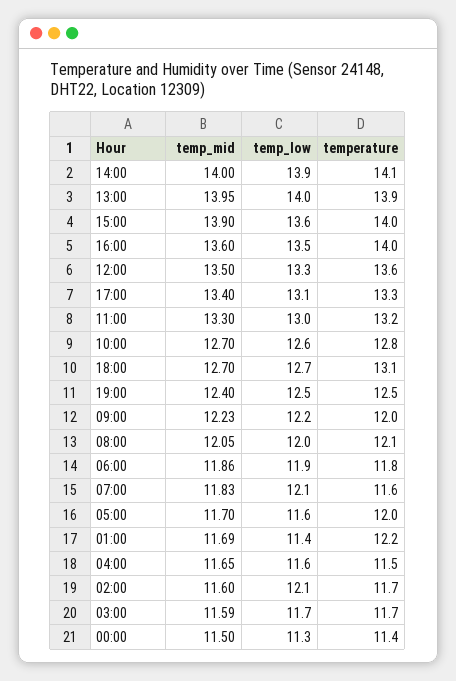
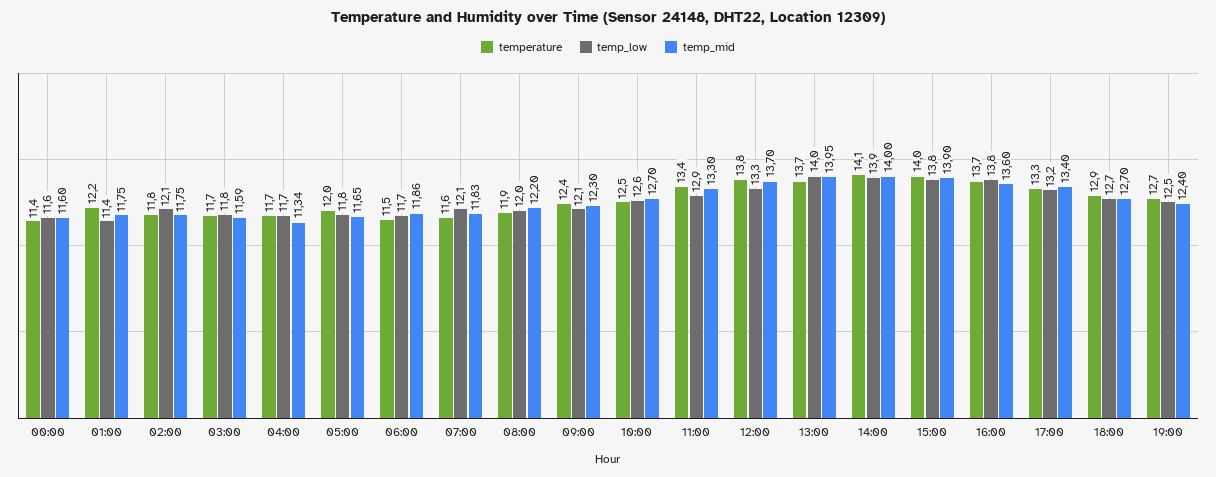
  {
    "temp_mid": {
      "14:00": 14,
      "13:00": 13.95,
      "15:00": 13.9,
      "16:00": 13.6,
-     "12:00": 13.5,
+     "12:00": 13.7,
      "17:00": 13.4,
      "11:00": 13.3,
      "10:00": 12.7,
      "18:00": 12.7,
      "19:00": 12.4,
-     "09:00": 12.23,
+     "09:00": 12.3,
-     "08:00": 12.05,
+     "08:00": 12.2,
      "06:00": 11.86,
      "07:00": 11.83,
-     "05:00": 11.7,
+     "05:00": 11.65,
-     "01:00": 11.69,
+     "01:00": 11.75,
-     "04:00": 11.65,
+     "04:00": 11.34,
-     "02:00": 11.6,
+     "02:00": 11.75,
      "03:00": 11.59,
-     "00:00": 11.5
+     "00:00": 11.6
    },
    "temp_low": {
      "14:00": 13.9,
      "13:00": 14,
-     "15:00": 13.6,
+     "15:00": 13.8,
-     "16:00": 13.5,
+     "16:00": 13.8,
      "12:00": 13.3,
-     "17:00": 13.1,
+     "17:00": 13.2,
-     "11:00": 13,
+     "11:00": 12.9,
      "10:00": 12.6,
      "18:00": 12.7,
      "19:00": 12.5,
-     "09:00": 12.2,
+     "09:00": 12.1,
      "08:00": 12,
-     "06:00": 11.9,
+     "06:00": 11.7,
      "07:00": 12.1,
-     "05:00": 11.6,
+     "05:00": 11.8,
      "01:00": 11.4,
-     "04:00": 11.6,
+     "04:00": 11.7,
      "02:00": 12.1,
-     "03:00": 11.7,
+     "03:00": 11.8,
-     "00:00": 11.3
+     "00:00": 11.6
    },
    "temperature": {
      "14:00": 14.1,
-     "13:00": 13.9,
+     "13:00": 13.7,
      "15:00": 14,
-     "16:00": 14,
+     "16:00": 13.7,
-     "12:00": 13.6,
+     "12:00": 13.8,
      "17:00": 13.3,
-     "11:00": 13.2,
+     "11:00": 13.4,
-     "10:00": 12.8,
+     "10:00": 12.5,
-     "18:00": 13.1,
+     "18:00": 12.9,
-     "19:00": 12.5,
+     "19:00": 12.7,
-     "09:00": 12,
+     "09:00": 12.4,
-     "08:00": 12.1,
+     "08:00": 11.9,
-     "06:00": 11.8,
+     "06:00": 11.5,
      "07:00": 11.6,
      "05:00": 12,
      "01:00": 12.2,
-     "04:00": 11.5,
+     "04:00": 11.7,
-     "02:00": 11.7,
+     "02:00": 11.8,
      "03:00": 11.7,
      "00:00": 11.4
    }
  }

